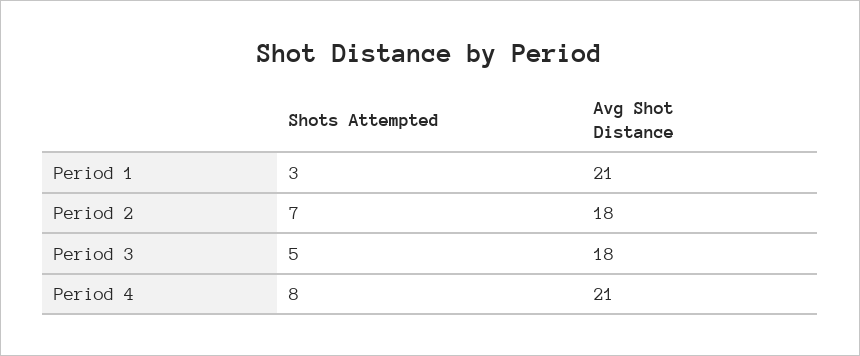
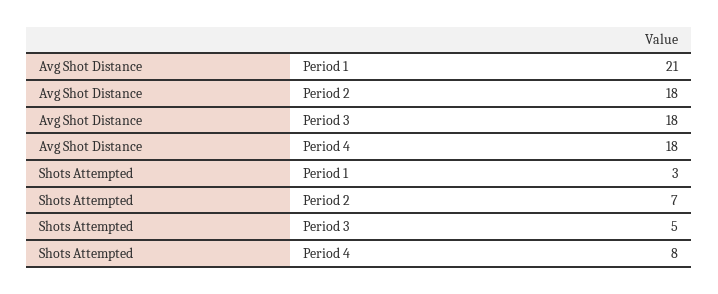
  {
    "Shots Attempted": {
      "Period 1": 3,
      "Period 2": 7,
      "Period 3": 5,
      "Period 4": 8
    },
    "Avg Shot Distance": {
      "Period 1": 21,
      "Period 2": 18,
      "Period 3": 18,
-     "Period 4": 21
+     "Period 4": 18
    }
  }

